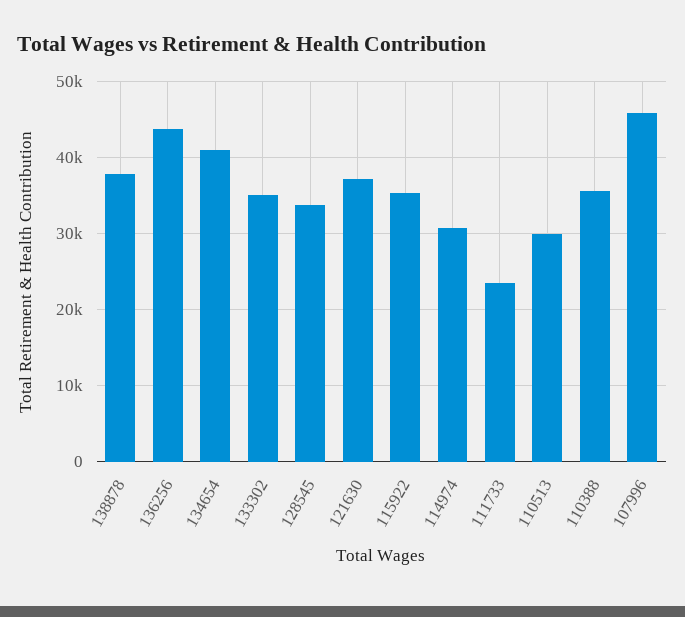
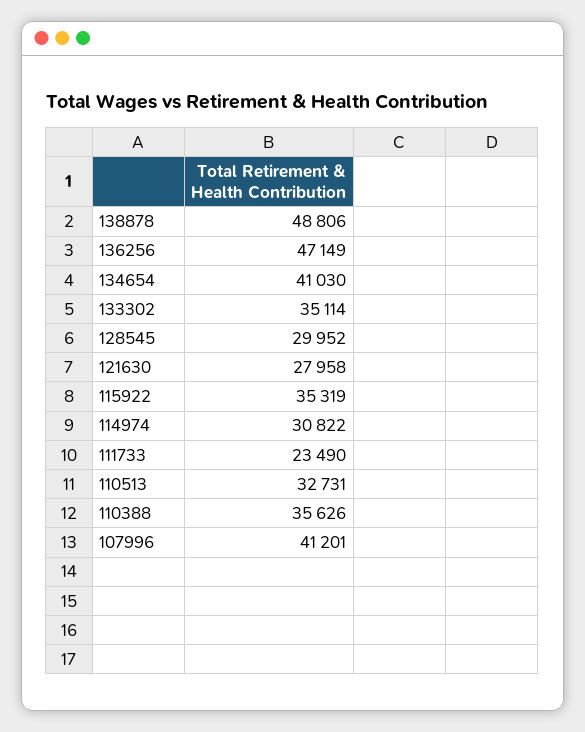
  {
-   "138878": 38000,
+   "138878": 48806,
-   "136256": 44000,
+   "136256": 47149,
    "134654": 41030,
    "133302": 35114,
-   "128545": 34000,
+   "128545": 29952,
-   "121630": 37000,
+   "121630": 27958,
    "115922": 35319,
    "114974": 30822,
    "111733": 23490,
-   "110513": 30000,
+   "110513": 32731,
    "110388": 35626,
-   "107996": 46000
+   "107996": 41201
  }

